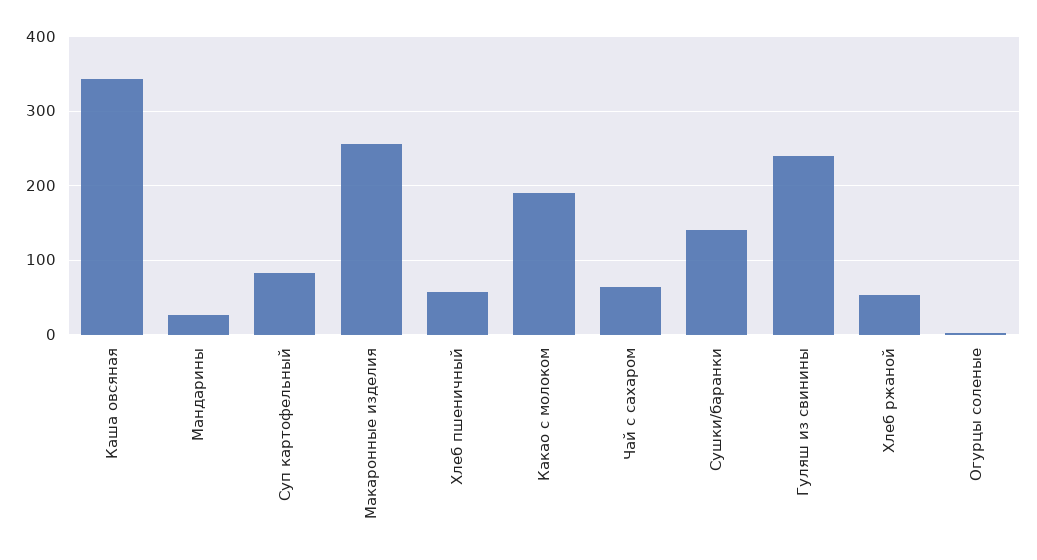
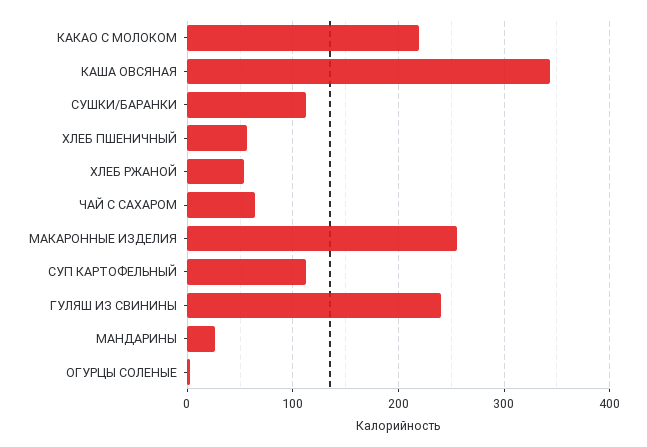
  {
    "Каша овсяная": 340,
    "Мандарины": 30,
-   "Суп картофельный": 80,
+   "Суп картофельный": 110,
    "Макаронные изделия": 260,
    "Хлеб пшеничный": 60,
-   "Какао с молоком": 190,
+   "Какао с молоком": 220,
    "Чай с сахаром": 60,
-   "Сушки/баранки": 140,
+   "Сушки/баранки": 110,
    "Гуляш из свинины": 240,
    "Хлеб ржаной": 50,
    "Огурцы соленые": 0
  }

